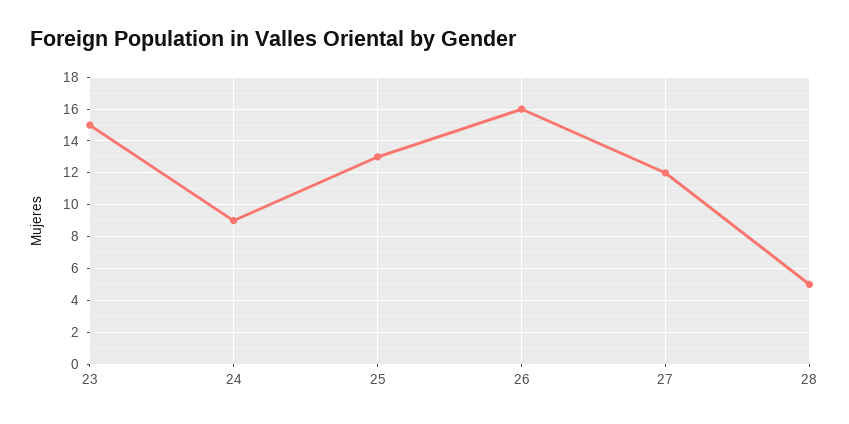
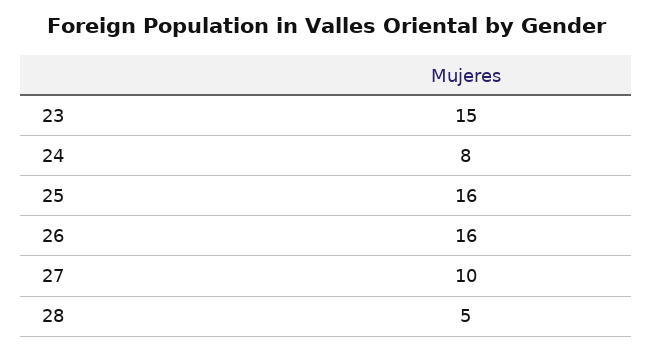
  {
    "23": 15,
-   "24": 9,
+   "24": 8,
-   "25": 13,
+   "25": 16,
    "26": 16,
-   "27": 12,
+   "27": 10,
    "28": 5
  }

